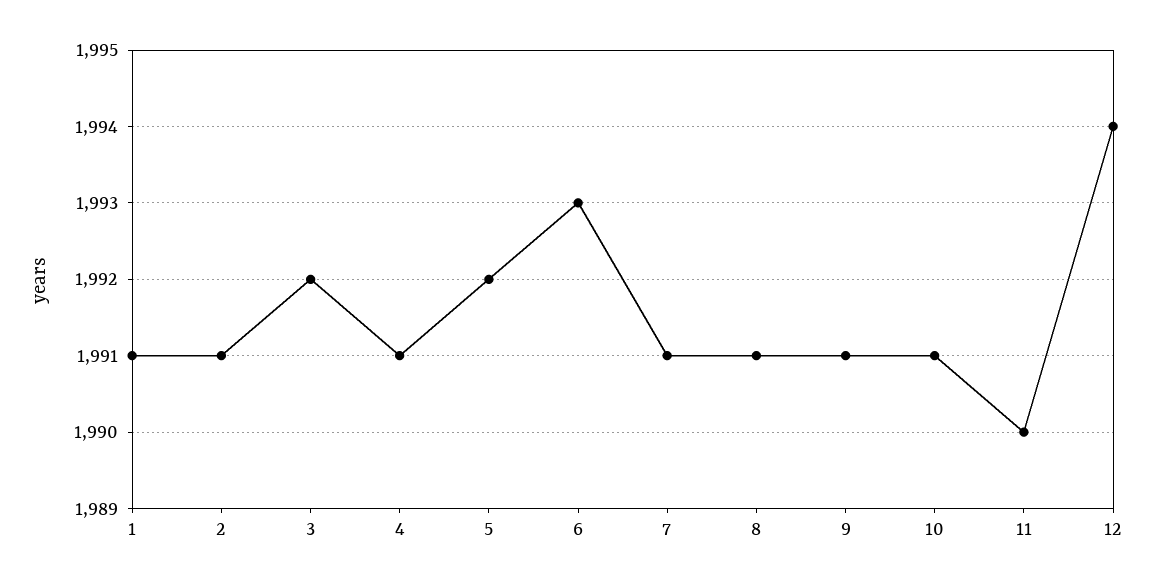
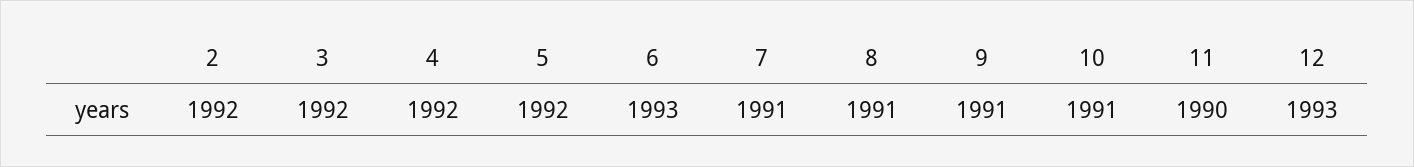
  {
-   "1": 1991,
-   "2": 1991,
+   "2": 1992,
    "3": 1992,
-   "4": 1991,
+   "4": 1992,
    "5": 1992,
    "6": 1993,
    "7": 1991,
    "8": 1991,
    "9": 1991,
    "10": 1991,
    "11": 1990,
-   "12": 1994
+   "12": 1993
  }

